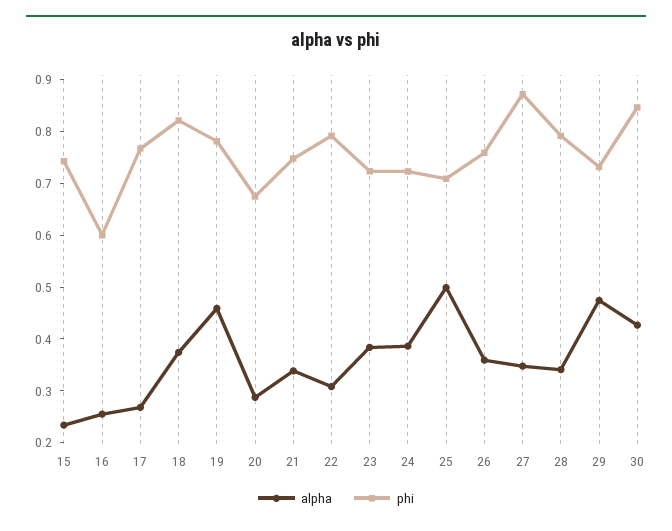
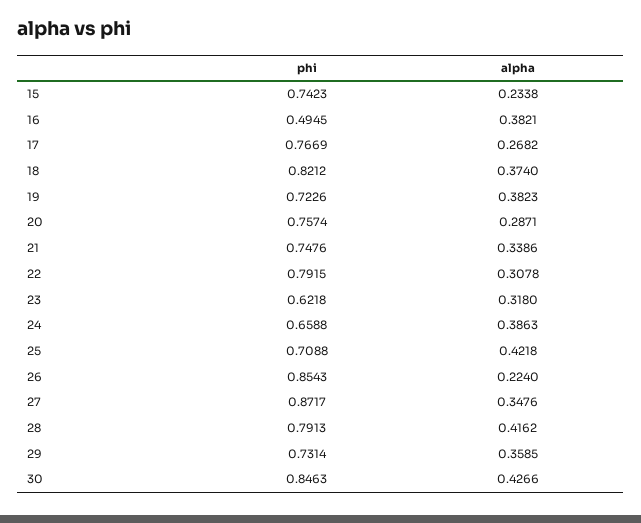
  {
    "alpha": {
      "15": 0.2338,
-     "16": 0.26,
+     "16": 0.3821,
      "17": 0.2682,
      "18": 0.374,
-     "19": 0.46,
+     "19": 0.3823,
      "20": 0.2871,
      "21": 0.3386,
      "22": 0.3078,
-     "23": 0.38,
+     "23": 0.318,
      "24": 0.3863,
-     "25": 0.5,
+     "25": 0.4218,
-     "26": 0.36,
+     "26": 0.224,
      "27": 0.3476,
-     "28": 0.34,
+     "28": 0.4162,
-     "29": 0.48,
+     "29": 0.3585,
      "30": 0.4266
    },
    "phi": {
      "15": 0.7423,
-     "16": 0.6,
+     "16": 0.4945,
      "17": 0.7669,
      "18": 0.8212,
-     "19": 0.78,
+     "19": 0.7226,
-     "20": 0.68,
+     "20": 0.7574,
      "21": 0.7476,
      "22": 0.7915,
-     "23": 0.72,
+     "23": 0.6218,
-     "24": 0.72,
+     "24": 0.6588,
      "25": 0.7088,
-     "26": 0.76,
+     "26": 0.8543,
      "27": 0.8717,
      "28": 0.7913,
      "29": 0.7314,
      "30": 0.8463
    }
  }

